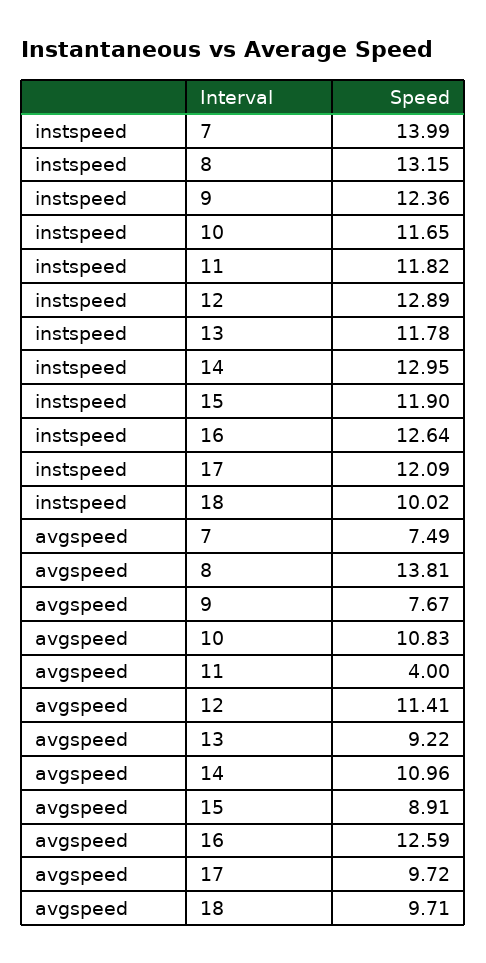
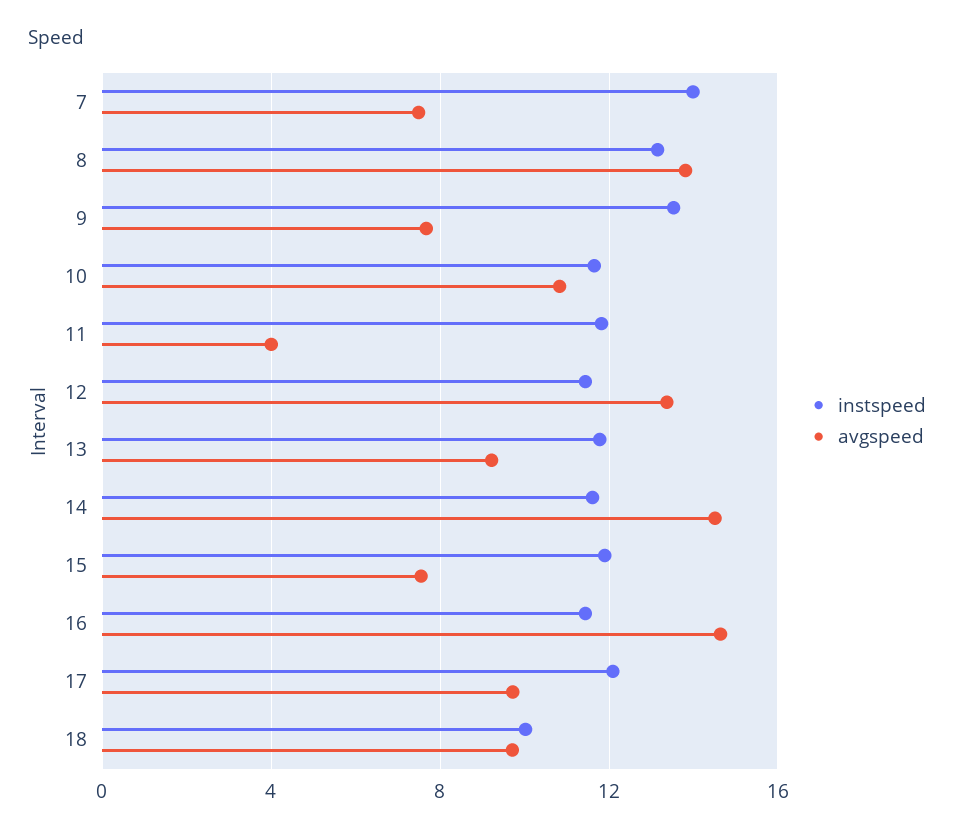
  {
    "instspeed": {
      "7": 13.99,
      "8": 13.15,
-     "9": 12.36,
+     "9": 13.5,
      "10": 11.65,
      "11": 11.82,
-     "12": 12.89,
+     "12": 11.5,
      "13": 11.78,
-     "14": 12.95,
+     "14": 11.5,
      "15": 11.9,
-     "16": 12.64,
+     "16": 11.5,
      "17": 12.09,
      "18": 10.02
    },
    "avgspeed": {
      "7": 7.49,
      "8": 13.81,
      "9": 7.67,
      "10": 10.83,
      "11": 4,
-     "12": 11.41,
+     "12": 13.5,
      "13": 9.22,
-     "14": 10.96,
+     "14": 14.5,
-     "15": 8.91,
+     "15": 7.5,
-     "16": 12.59,
+     "16": 14.5,
      "17": 9.72,
      "18": 9.71
    }
  }

